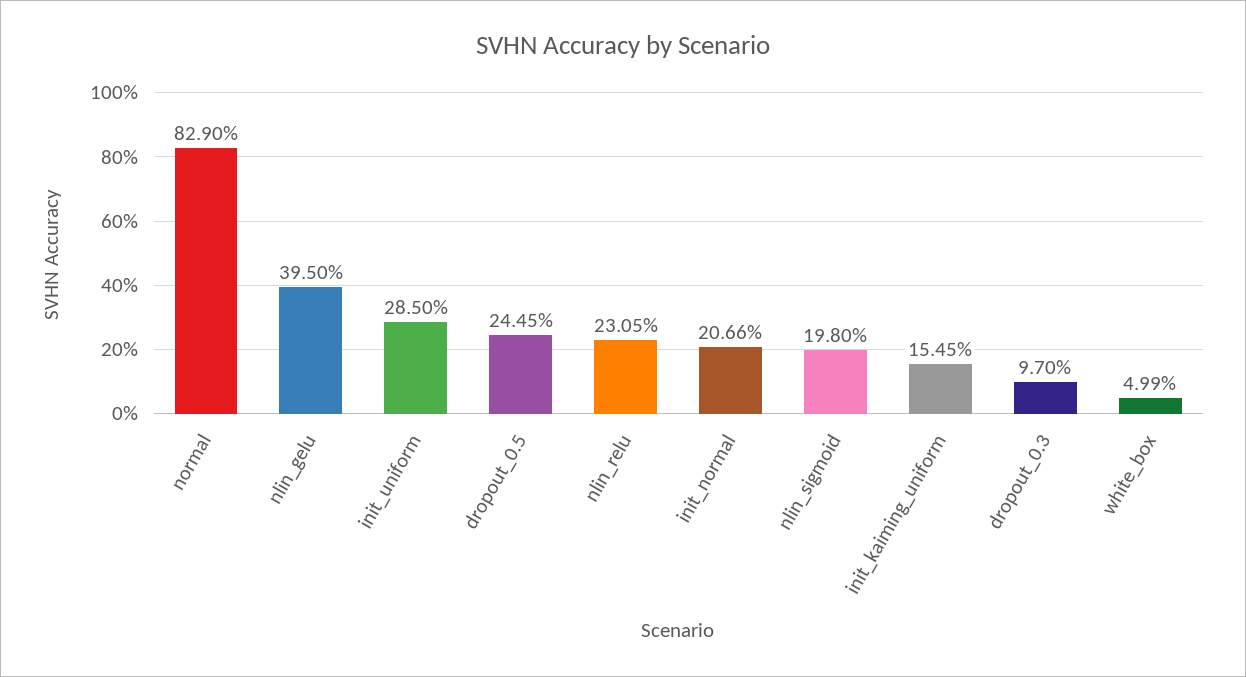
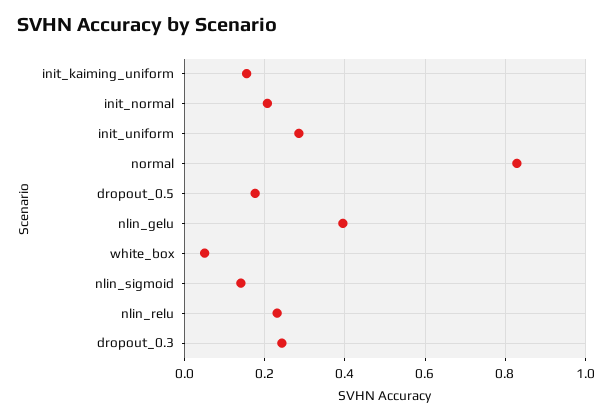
  {
    "normal": 0.829,
    "nlin_gelu": 0.395,
    "init_uniform": 0.285,
-   "dropout_0.5": 0.2445,
+   "dropout_0.5": 0.18,
    "nlin_relu": 0.2305,
    "init_normal": 0.2066,
-   "nlin_sigmoid": 0.198,
+   "nlin_sigmoid": 0.14,
    "init_kaiming_uniform": 0.1545,
-   "dropout_0.3": 0.097,
+   "dropout_0.3": 0.24,
    "white_box": 0.0499
  }

